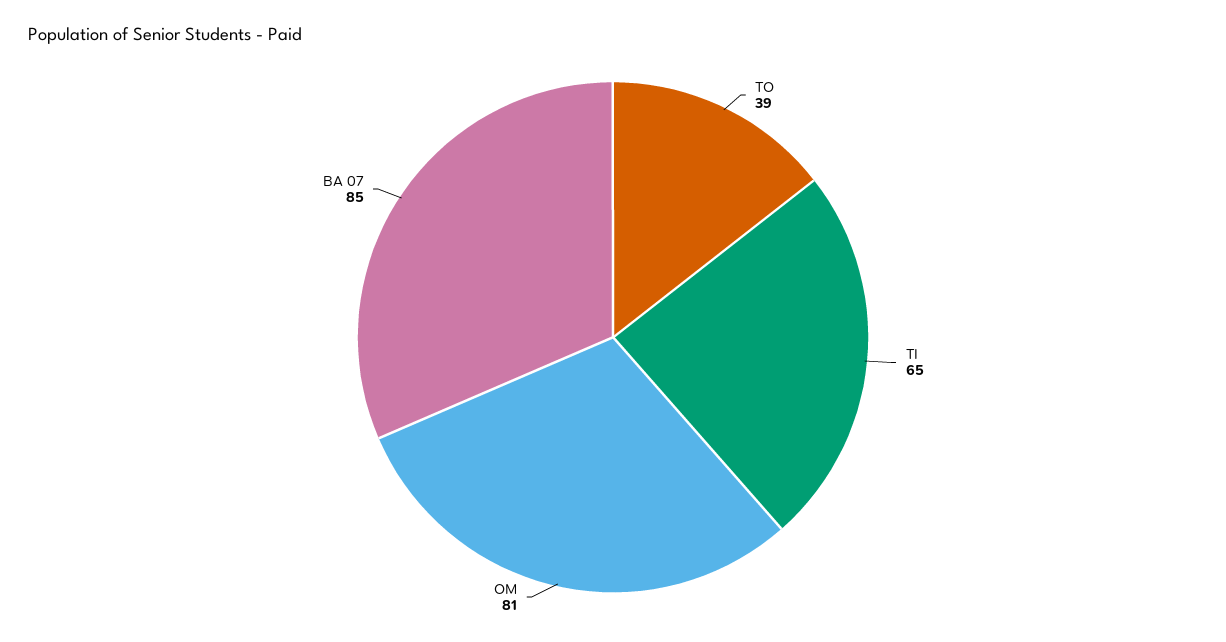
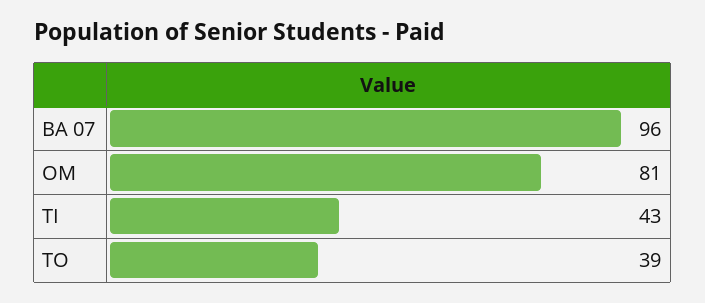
  {
    "TO": 39,
-   "TI": 65,
+   "TI": 43,
    "OM": 81,
-   "BA 07": 85
+   "BA 07": 96
  }

